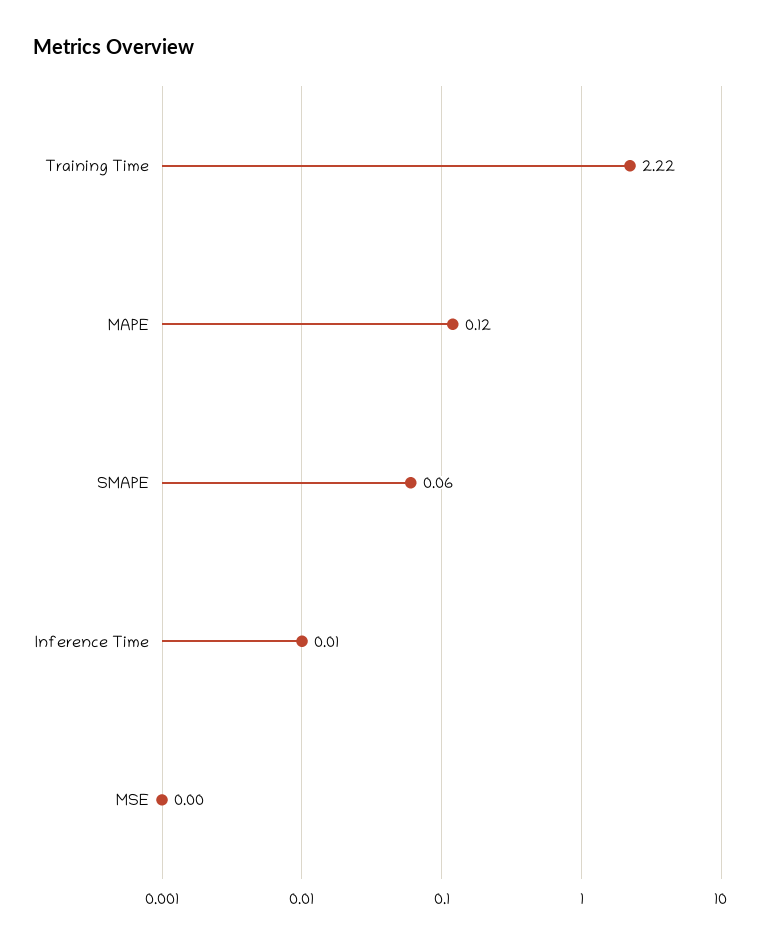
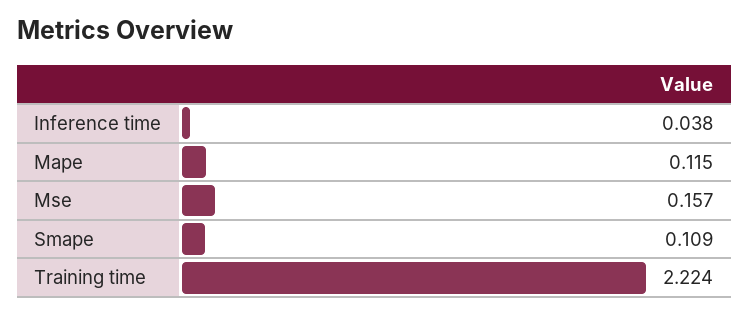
  {
    "Training Time": 2.224,
    "MAPE": 0.115,
-   "SMAPE": 0.06,
+   "SMAPE": 0.109,
-   "Inference Time": 0.01,
+   "Inference Time": 0.038,
-   "MSE": 0
+   "MSE": 0.157
  }

